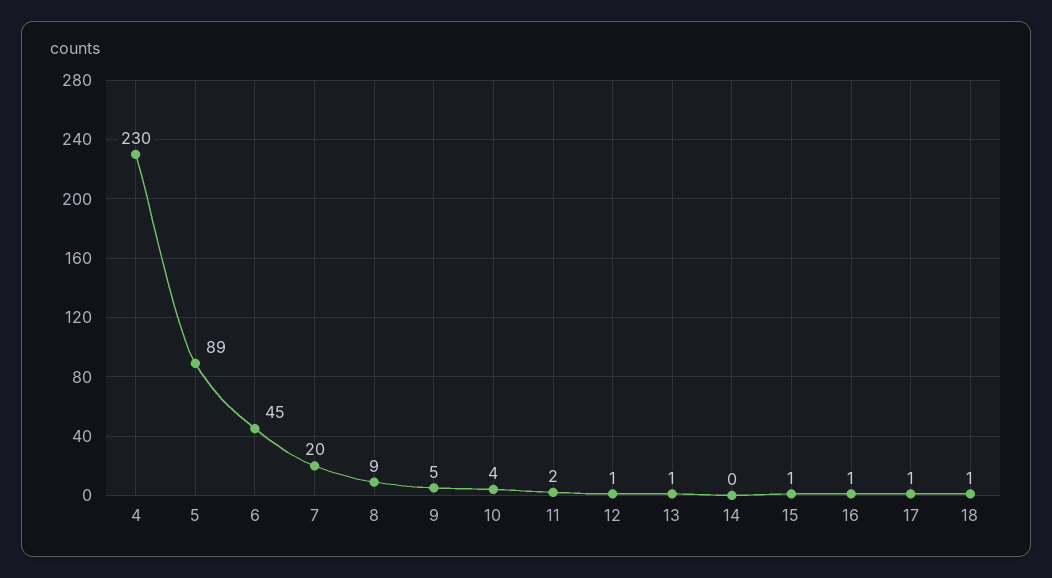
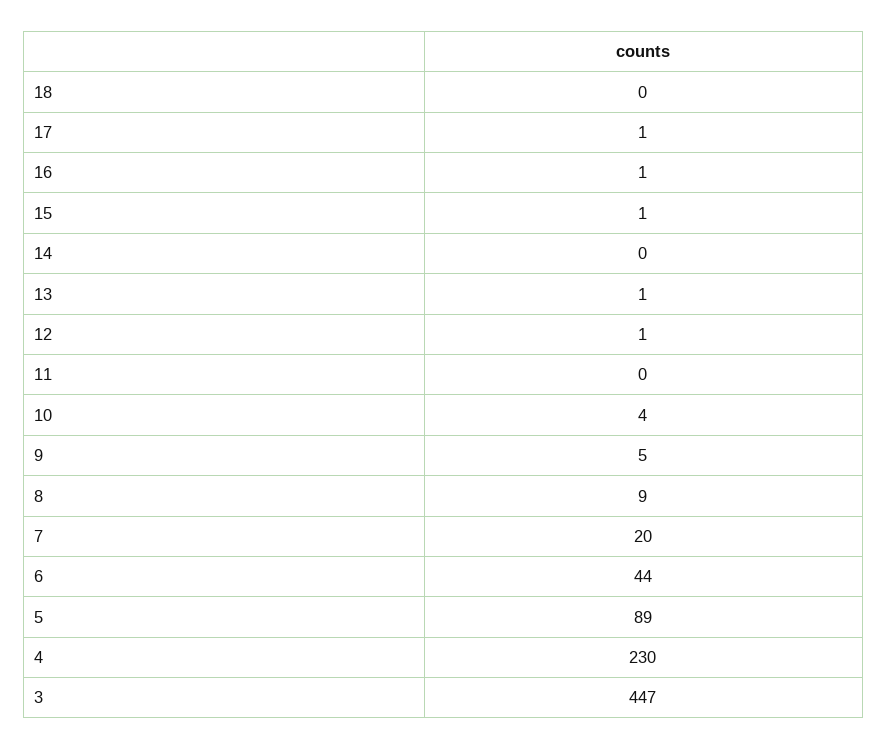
  {
    "4": 230,
    "5": 89,
-   "6": 45,
+   "6": 44,
    "7": 20,
    "8": 9,
    "9": 5,
    "10": 4,
-   "11": 2,
+   "11": 0,
    "12": 1,
    "13": 1,
    "14": 0,
    "15": 1,
    "16": 1,
    "17": 1,
-   "18": 1
+   "18": 0,
+   "3": 447
  }

